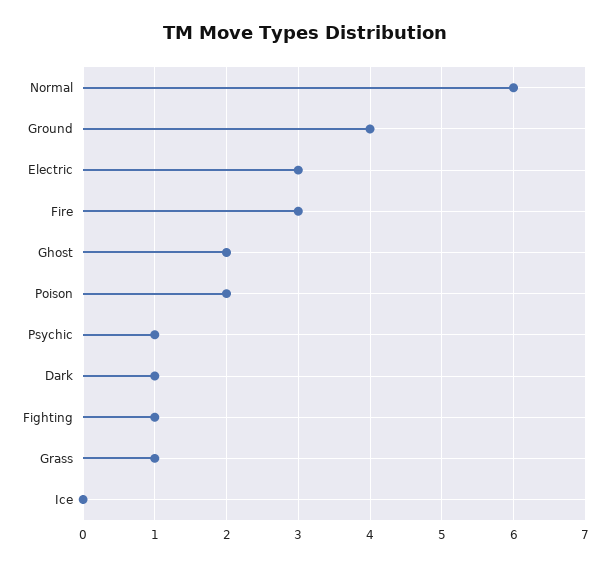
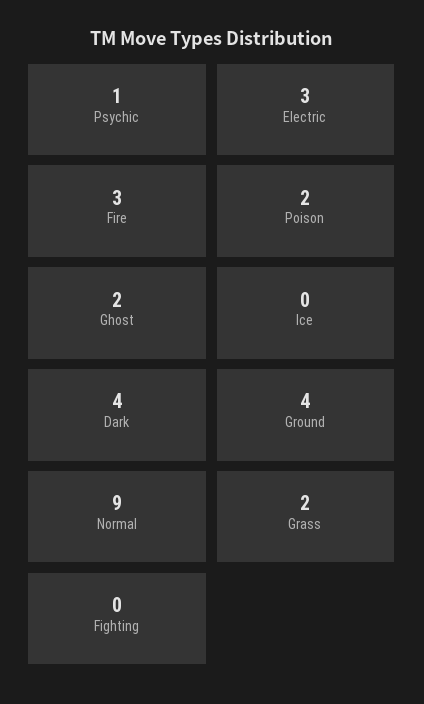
  {
-   "Normal": 6,
+   "Normal": 9,
    "Ground": 4,
    "Electric": 3,
    "Fire": 3,
    "Ghost": 2,
    "Poison": 2,
    "Psychic": 1,
-   "Dark": 1,
+   "Dark": 4,
-   "Fighting": 1,
+   "Fighting": 0,
-   "Grass": 1,
+   "Grass": 2,
    "Ice": 0
  }

